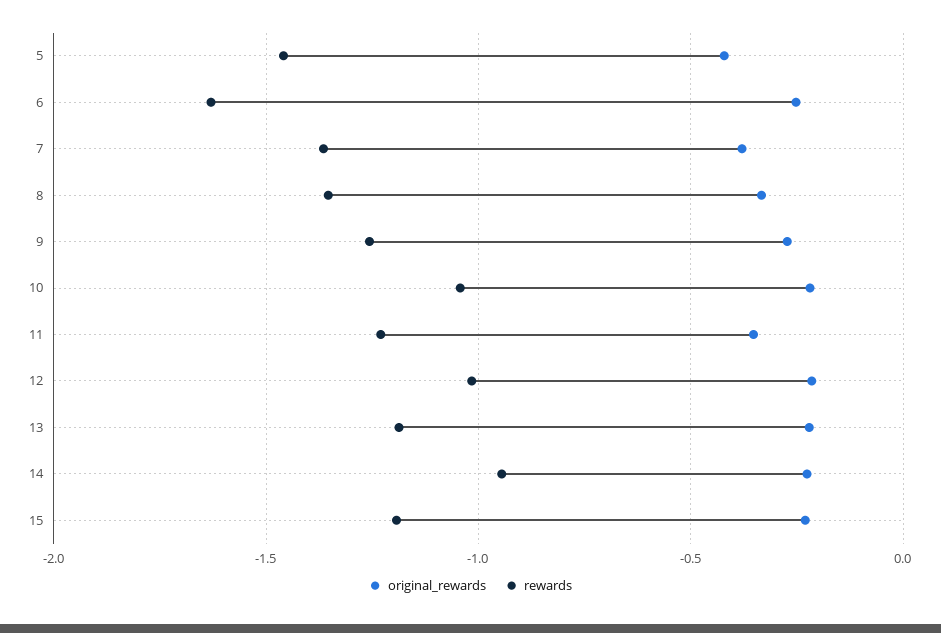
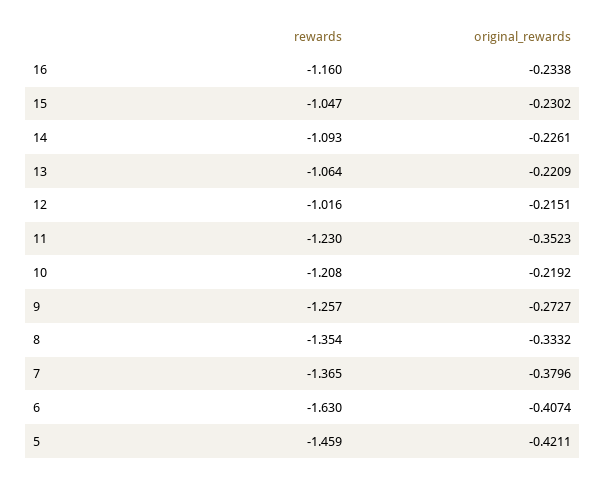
  {
    "original_rewards": {
      "5": -0.4211,
-     "6": -0.25,
+     "6": -0.4074,
      "7": -0.3796,
      "8": -0.3332,
      "9": -0.2727,
      "10": -0.2192,
      "11": -0.3523,
      "12": -0.2151,
      "13": -0.2209,
      "14": -0.2261,
-     "15": -0.2302
+     "15": -0.2302,
+     "16": -0.2338
    },
    "rewards": {
      "5": -1.459,
      "6": -1.63,
      "7": -1.365,
      "8": -1.354,
      "9": -1.257,
-     "10": -1.05,
+     "10": -1.208,
      "11": -1.23,
      "12": -1.016,
-     "13": -1.2,
+     "13": -1.064,
-     "14": -0.95,
+     "14": -1.093,
-     "15": -1.2
+     "15": -1.047,
+     "16": -1.16
    }
  }

